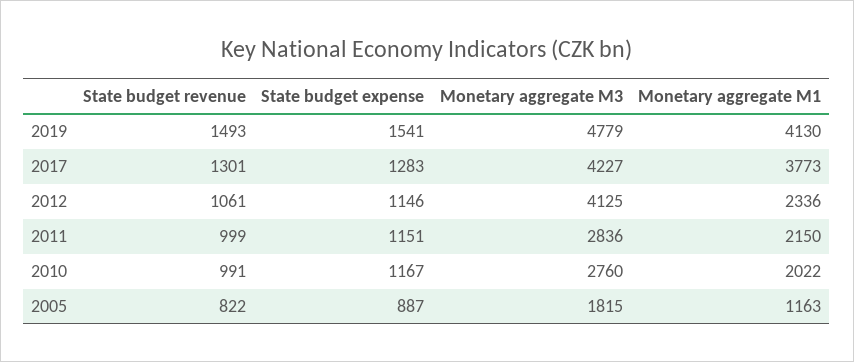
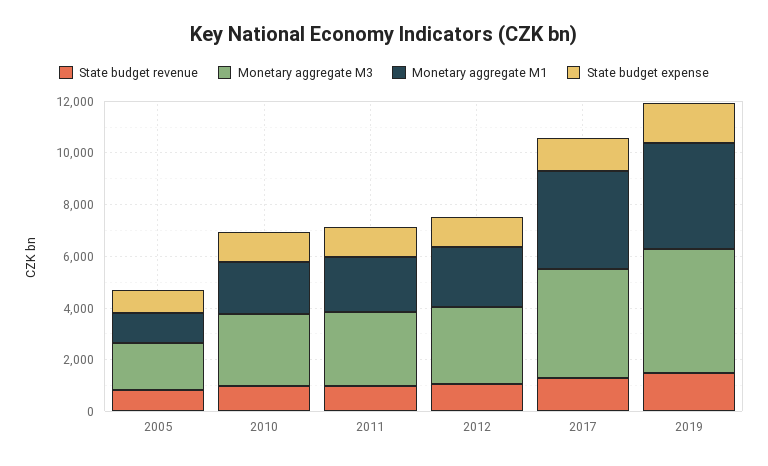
  {
    "State budget revenue": {
      "2019": 1493,
      "2017": 1301,
      "2012": 1061,
      "2011": 999,
      "2010": 991,
      "2005": 822
    },
    "State budget expense": {
      "2019": 1541,
      "2017": 1283,
      "2012": 1146,
      "2011": 1151,
      "2010": 1167,
      "2005": 887
    },
    "Monetary aggregate M3": {
      "2019": 4779,
      "2017": 4227,
-     "2012": 4125,
+     "2012": 3000,
      "2011": 2836,
      "2010": 2760,
      "2005": 1815
    },
    "Monetary aggregate M1": {
      "2019": 4130,
      "2017": 3773,
      "2012": 2336,
      "2011": 2150,
      "2010": 2022,
      "2005": 1163
    }
  }

